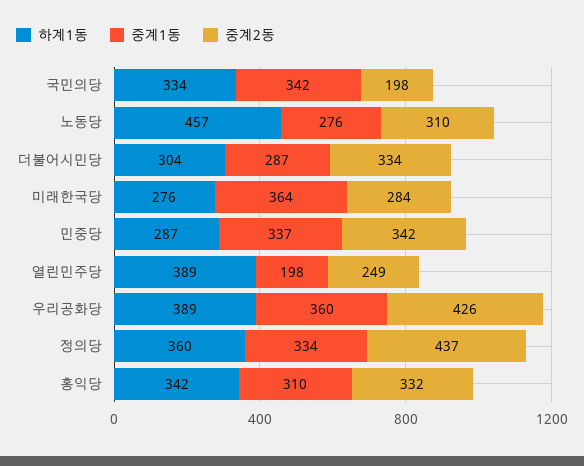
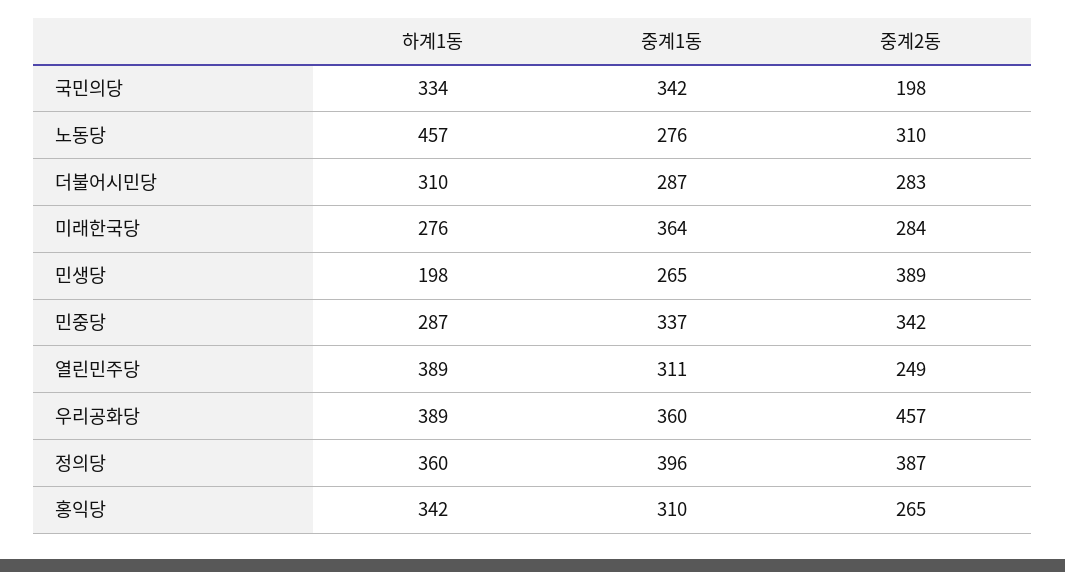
  {
    "하계1동": {
      "국민의당": 334,
      "노동당": 457,
-     "더불어시민당": 304,
+     "더불어시민당": 310,
      "미래한국당": 276,
      "민중당": 287,
      "열린민주당": 389,
      "우리공화당": 389,
      "정의당": 360,
-     "홍익당": 342
+     "홍익당": 342,
+     "민생당": 198
    },
    "중계1동": {
      "국민의당": 342,
      "노동당": 276,
      "더불어시민당": 287,
      "미래한국당": 364,
      "민중당": 337,
-     "열린민주당": 198,
+     "열린민주당": 311,
      "우리공화당": 360,
-     "정의당": 334,
+     "정의당": 396,
-     "홍익당": 310
+     "홍익당": 310,
+     "민생당": 265
    },
    "중계2동": {
      "국민의당": 198,
      "노동당": 310,
-     "더불어시민당": 334,
+     "더불어시민당": 283,
      "미래한국당": 284,
      "민중당": 342,
      "열린민주당": 249,
-     "우리공화당": 426,
+     "우리공화당": 457,
-     "정의당": 437,
+     "정의당": 387,
-     "홍익당": 332
+     "홍익당": 265,
+     "민생당": 389
    }
  }

